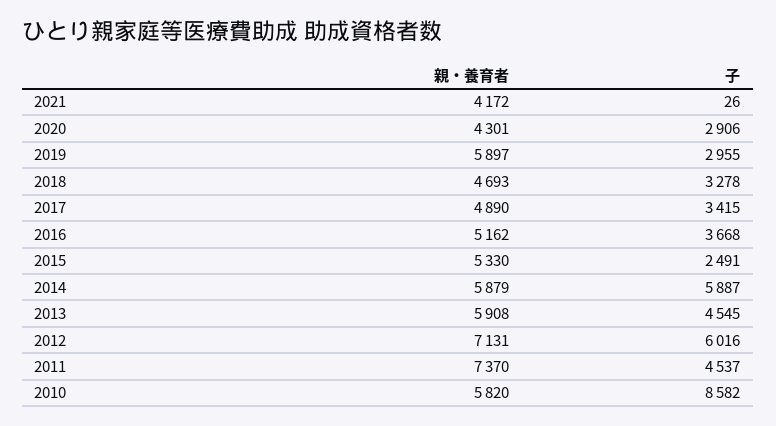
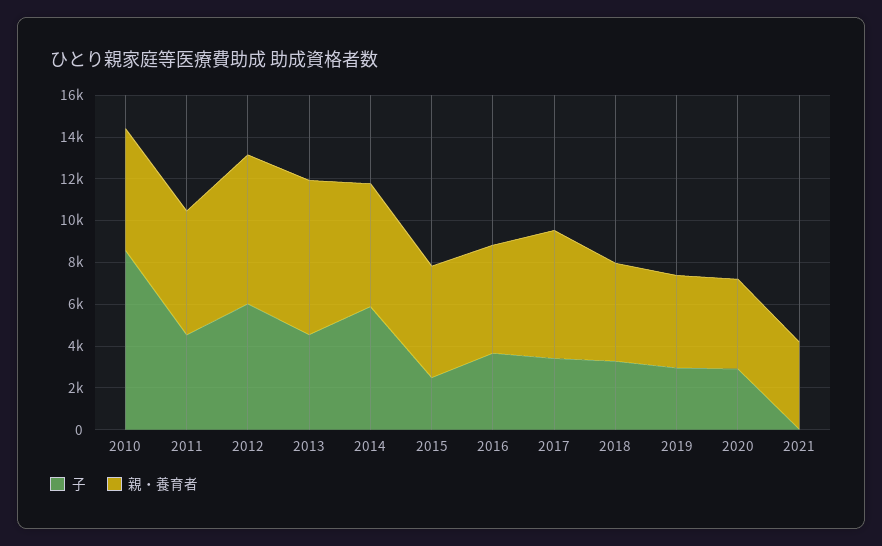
  {
    "親・養育者": {
      "2021": 4172,
      "2020": 4301,
-     "2019": 5897,
+     "2019": 4500,
      "2018": 4693,
-     "2017": 4890,
+     "2017": 6000,
      "2016": 5162,
      "2015": 5330,
      "2014": 5879,
-     "2013": 5908,
+     "2013": 7500,
      "2012": 7131,
-     "2011": 7370,
+     "2011": 6000,
      "2010": 5820
    },
    "子": {
      "2021": 26,
      "2020": 2906,
      "2019": 2955,
      "2018": 3278,
      "2017": 3415,
      "2016": 3668,
      "2015": 2491,
      "2014": 5887,
      "2013": 4545,
      "2012": 6016,
      "2011": 4537,
      "2010": 8582
    }
  }

